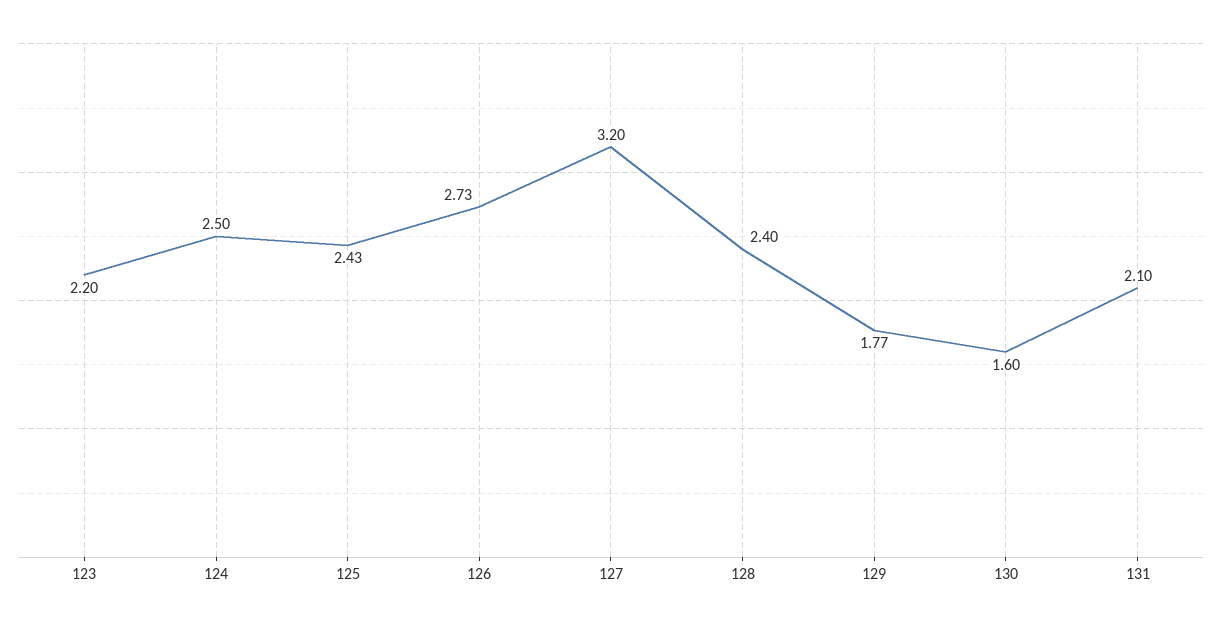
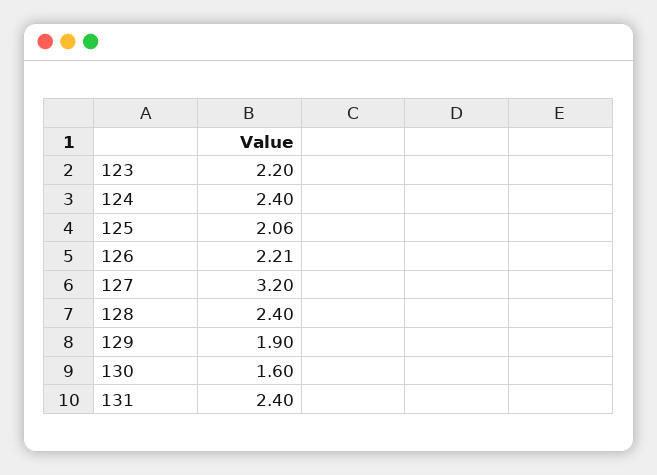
  {
    "123": 2.2,
-   "124": 2.5,
+   "124": 2.4,
-   "125": 2.43,
+   "125": 2.06,
-   "126": 2.73,
+   "126": 2.21,
    "127": 3.2,
    "128": 2.4,
-   "129": 1.77,
+   "129": 1.9,
    "130": 1.6,
-   "131": 2.1
+   "131": 2.4
  }

